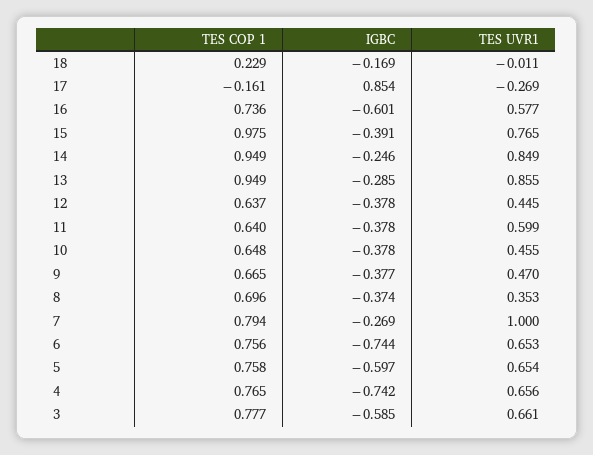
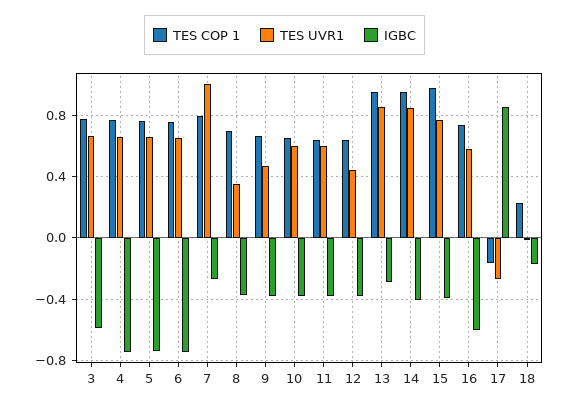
  {
    "TES COP 1": {
      "18": 0.229,
      "17": -0.161,
      "16": 0.736,
      "15": 0.975,
      "14": 0.949,
      "13": 0.949,
      "12": 0.637,
      "11": 0.64,
      "10": 0.648,
      "9": 0.665,
      "8": 0.696,
      "7": 0.794,
      "6": 0.756,
      "5": 0.758,
      "4": 0.765,
      "3": 0.777
    },
    "IGBC": {
      "18": -0.169,
      "17": 0.854,
      "16": -0.601,
      "15": -0.391,
-     "14": -0.246,
+     "14": -0.4,
      "13": -0.285,
      "12": -0.378,
      "11": -0.378,
      "10": -0.378,
      "9": -0.377,
      "8": -0.374,
      "7": -0.269,
      "6": -0.744,
-     "5": -0.597,
+     "5": -0.75,
      "4": -0.742,
      "3": -0.585
    },
    "TES UVR1": {
      "18": -0.011,
      "17": -0.269,
      "16": 0.577,
      "15": 0.765,
      "14": 0.849,
      "13": 0.855,
      "12": 0.445,
      "11": 0.599,
-     "10": 0.455,
+     "10": 0.6,
      "9": 0.47,
      "8": 0.353,
      "7": 1,
      "6": 0.653,
      "5": 0.654,
      "4": 0.656,
      "3": 0.661
    }
  }

